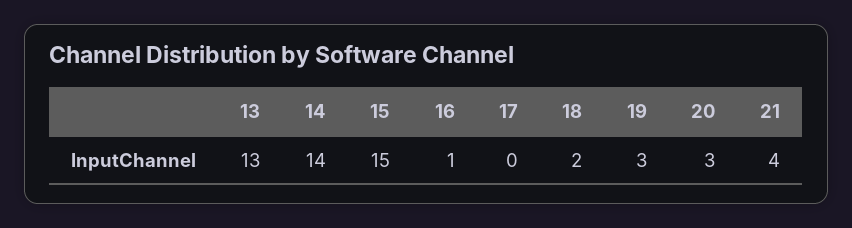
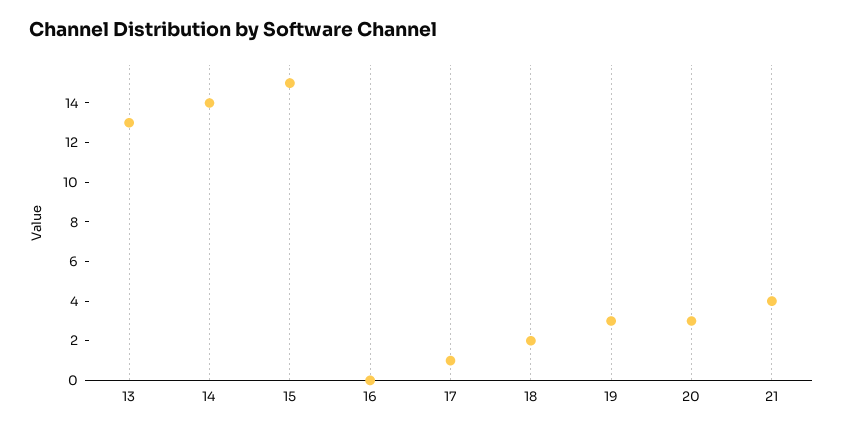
  {
    "13": 13,
    "14": 14,
    "15": 15,
-   "16": 1,
+   "16": 0,
-   "17": 0,
+   "17": 1,
    "18": 2,
    "19": 3,
    "20": 3,
    "21": 4
  }

